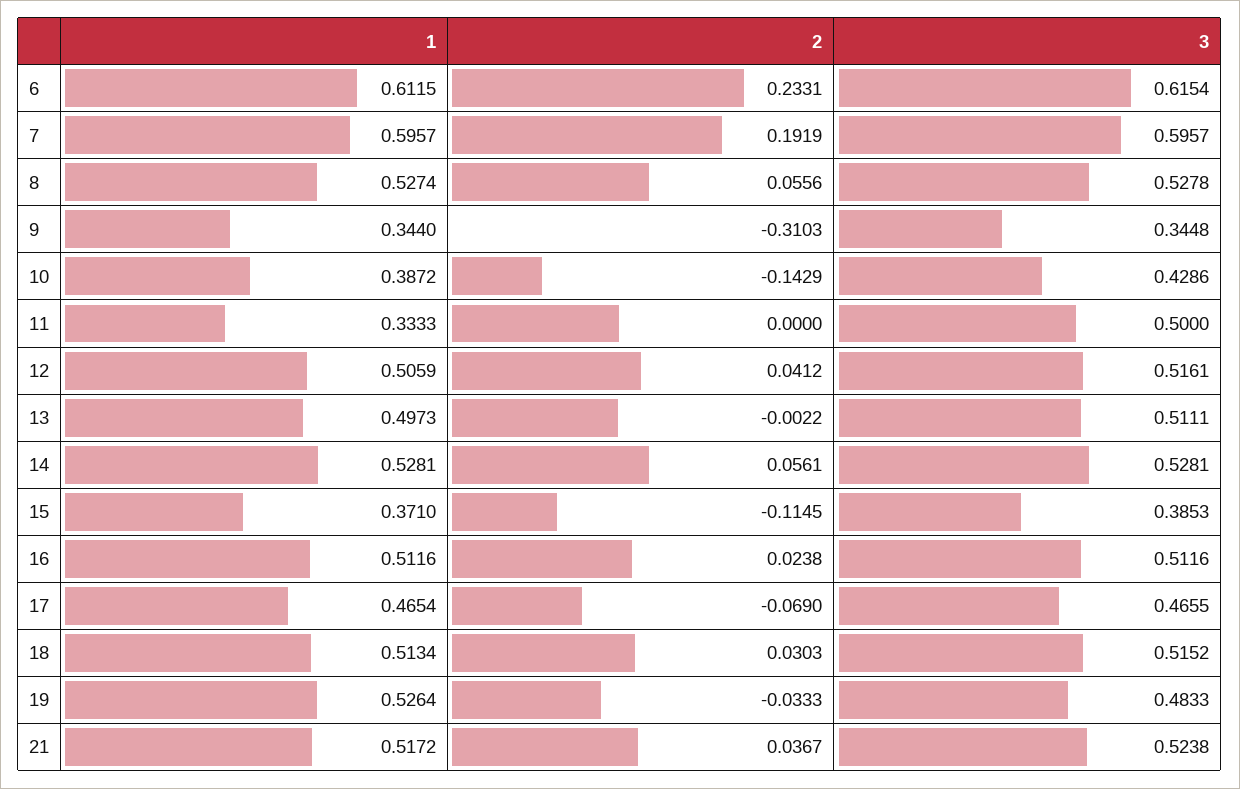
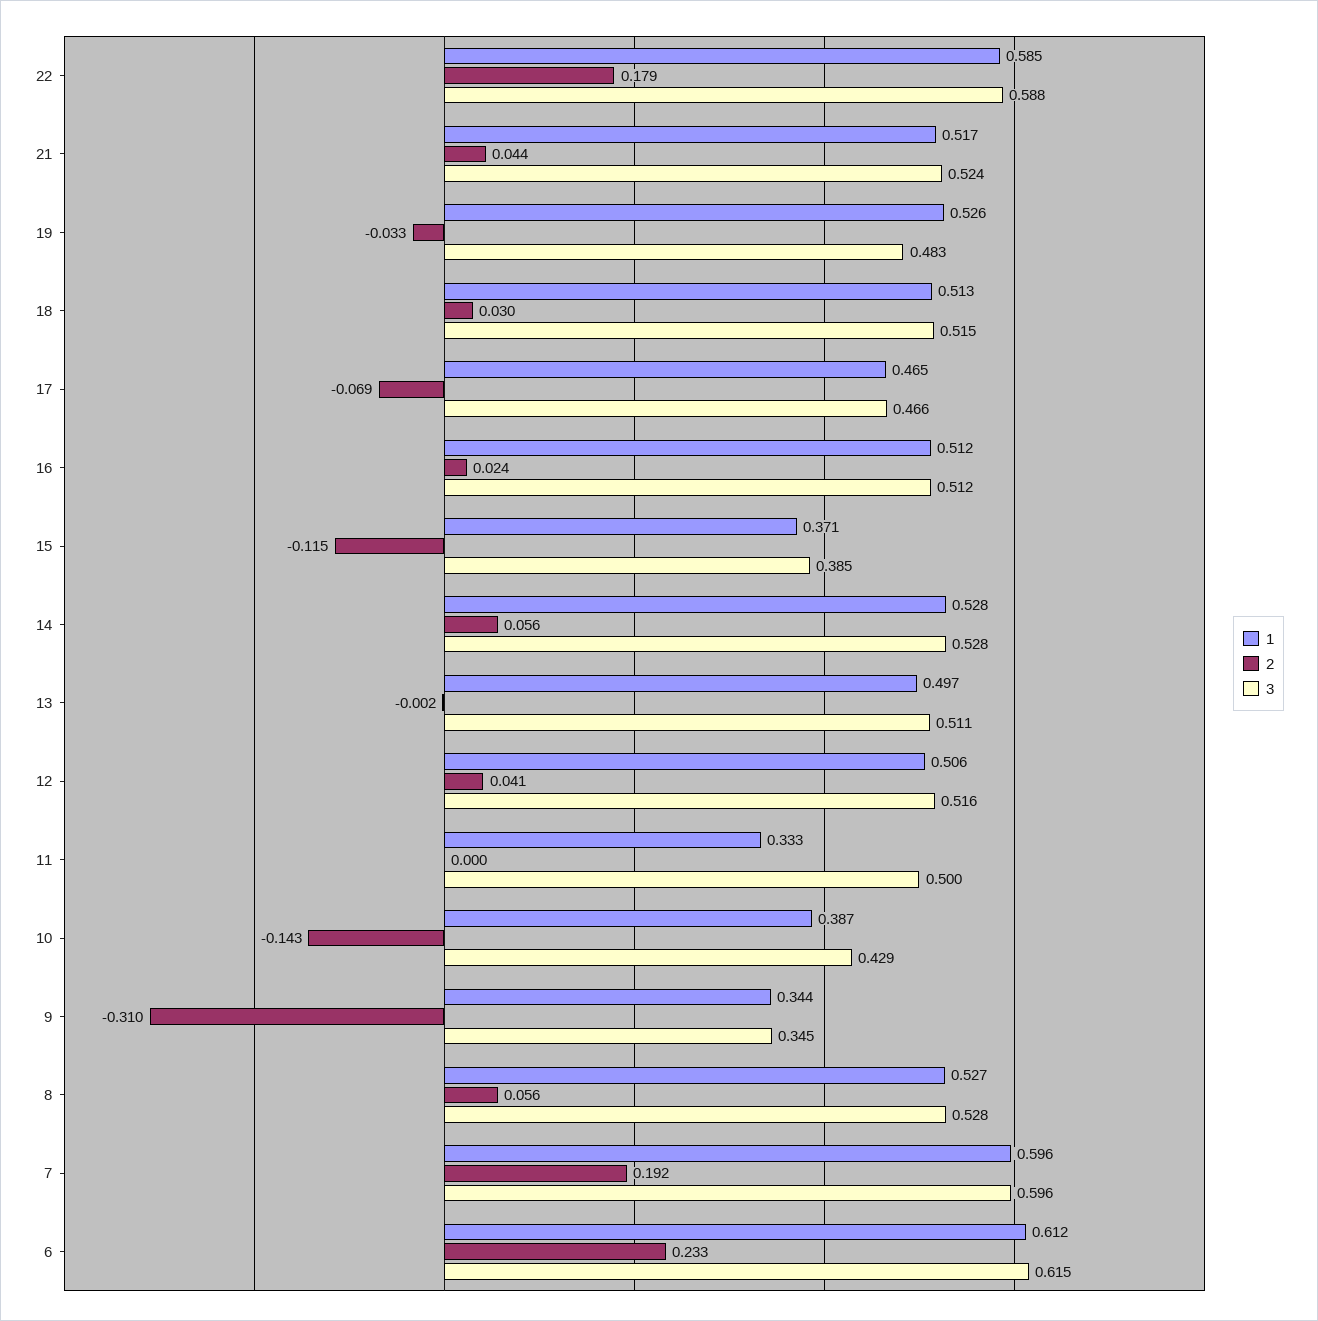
  {
    "1": {
      "6": 0.6115,
      "7": 0.5957,
      "8": 0.5274,
      "9": 0.344,
      "10": 0.3872,
      "11": 0.3333,
      "12": 0.5059,
      "13": 0.4973,
      "14": 0.5281,
      "15": 0.371,
      "16": 0.5116,
      "17": 0.4654,
      "18": 0.5134,
      "19": 0.5264,
-     "21": 0.5172
+     "21": 0.5172,
+     "22": 0.585
    },
    "2": {
      "6": 0.2331,
      "7": 0.1919,
      "8": 0.0556,
      "9": -0.3103,
      "10": -0.1429,
      "11": 0,
      "12": 0.0412,
      "13": -0.0022,
      "14": 0.0561,
      "15": -0.1145,
      "16": 0.0238,
      "17": -0.069,
      "18": 0.0303,
      "19": -0.0333,
-     "21": 0.0367
+     "21": 0.044,
+     "22": 0.179
    },
    "3": {
      "6": 0.6154,
      "7": 0.5957,
      "8": 0.5278,
      "9": 0.3448,
      "10": 0.4286,
      "11": 0.5,
      "12": 0.5161,
      "13": 0.5111,
      "14": 0.5281,
      "15": 0.3853,
      "16": 0.5116,
      "17": 0.4655,
      "18": 0.5152,
      "19": 0.4833,
-     "21": 0.5238
+     "21": 0.5238,
+     "22": 0.588
    }
  }

